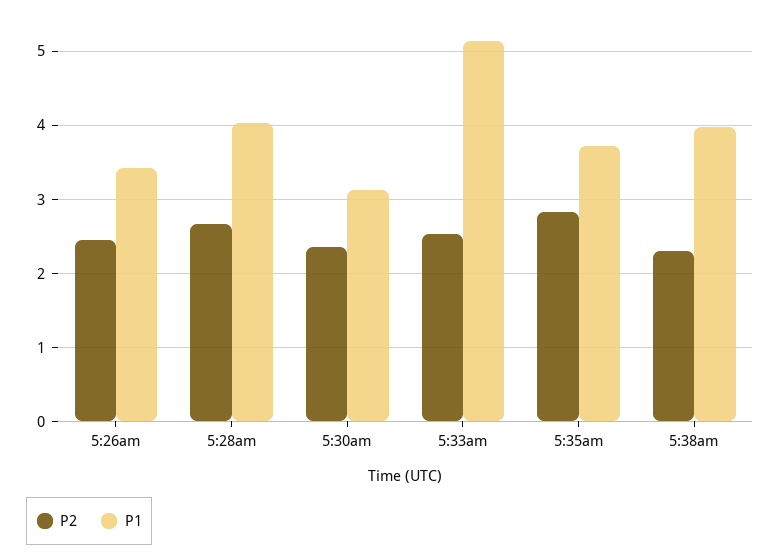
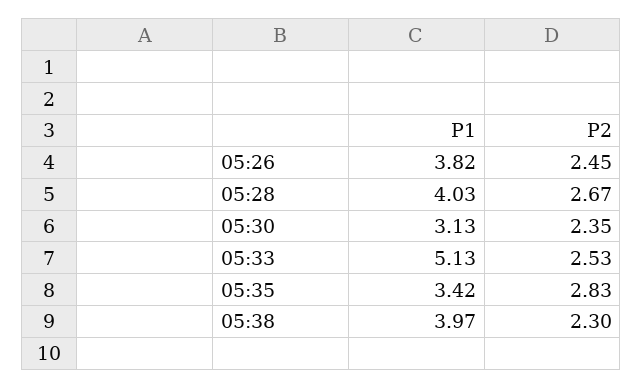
  {
    "P2": {
      "5:26am": 2.45,
      "5:28am": 2.67,
      "5:30am": 2.35,
      "5:33am": 2.53,
      "5:35am": 2.83,
      "5:38am": 2.3
    },
    "P1": {
-     "5:26am": 3.4,
+     "5:26am": 3.82,
      "5:28am": 4.03,
      "5:30am": 3.13,
      "5:33am": 5.13,
-     "5:35am": 3.7,
+     "5:35am": 3.42,
      "5:38am": 3.97
    }
  }

